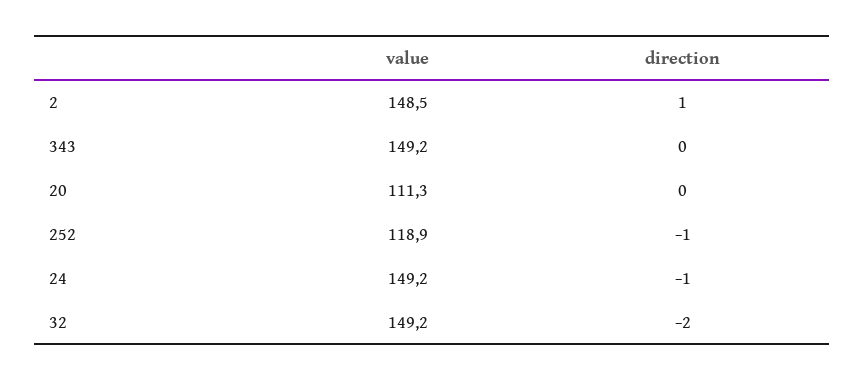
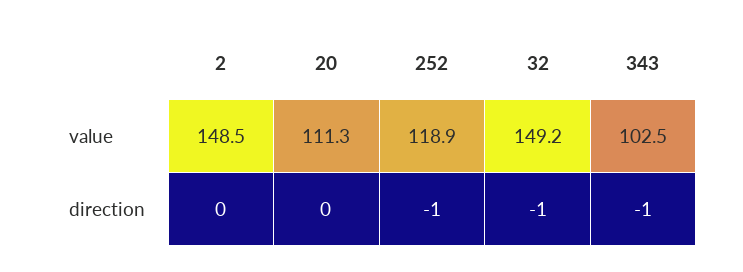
  {
    "value": {
      "2": 148.5,
-     "343": 149.2,
+     "343": 102.5,
      "20": 111.3,
      "252": 118.9,
-     "24": 149.2,
      "32": 149.2
    },
    "direction": {
-     "2": 1,
+     "2": 0,
-     "343": 0,
+     "343": -1,
      "20": 0,
      "252": -1,
-     "24": -1,
-     "32": -2
+     "32": -1
    }
  }

